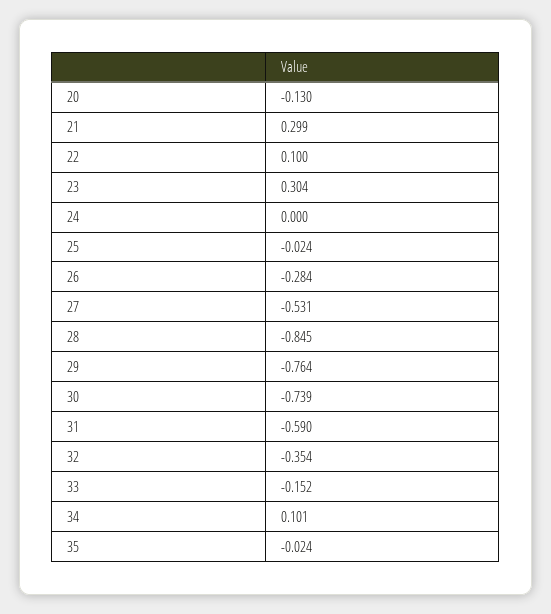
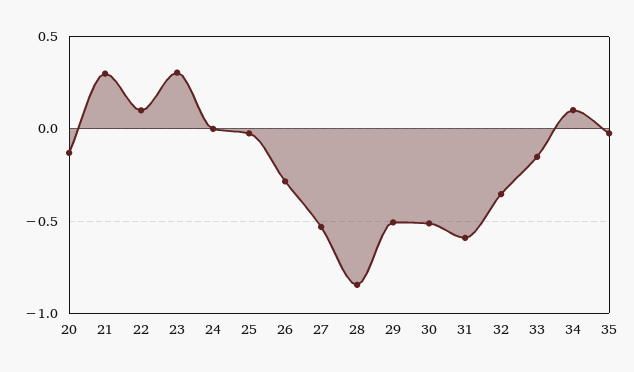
  {
    "20": -0.13,
    "21": 0.299,
    "22": 0.1,
    "23": 0.304,
    "24": 0,
    "25": -0.024,
    "26": -0.284,
    "27": -0.531,
    "28": -0.845,
-   "29": -0.764,
+   "29": -0.5,
-   "30": -0.739,
+   "30": -0.5,
    "31": -0.59,
    "32": -0.354,
    "33": -0.152,
    "34": 0.101,
    "35": -0.024
  }

